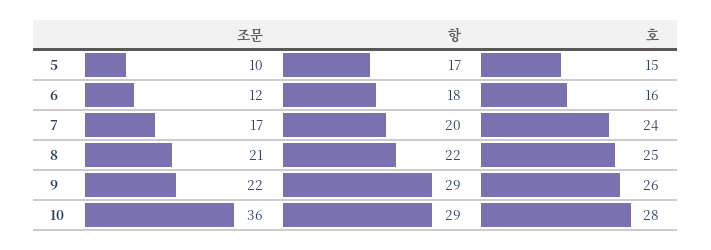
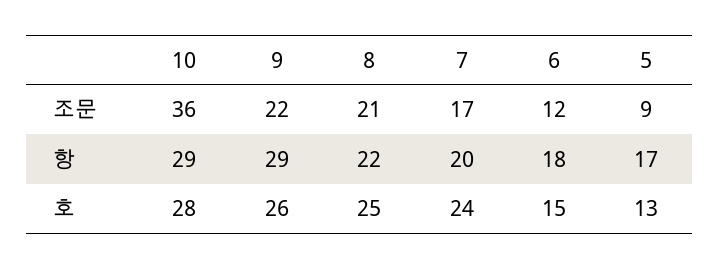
  {
    "조문": {
-     "5": 10,
+     "5": 9,
      "6": 12,
      "7": 17,
      "8": 21,
      "9": 22,
      "10": 36
    },
    "항": {
      "5": 17,
      "6": 18,
      "7": 20,
      "8": 22,
      "9": 29,
      "10": 29
    },
    "호": {
-     "5": 15,
+     "5": 13,
-     "6": 16,
+     "6": 15,
      "7": 24,
      "8": 25,
      "9": 26,
      "10": 28
    }
  }

